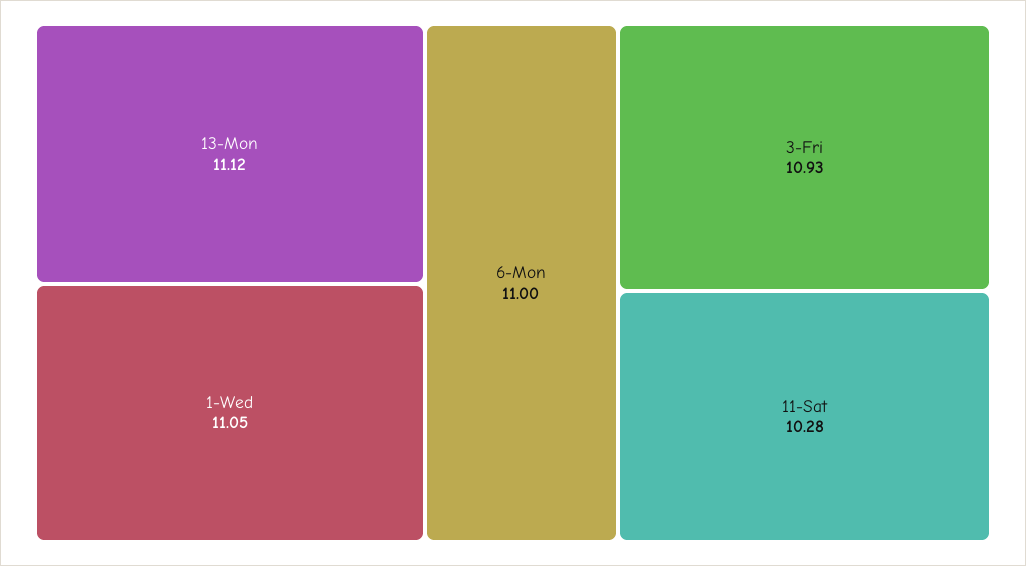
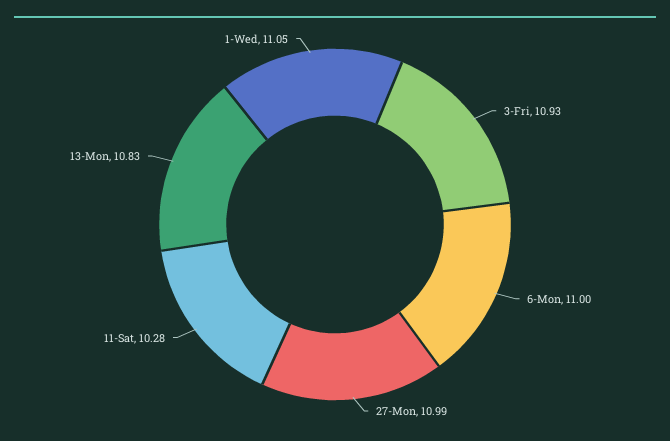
  {
-   "13-Mon": 11.12,
+   "13-Mon": 10.83,
    "1-Wed": 11.05,
    "6-Mon": 11,
    "3-Fri": 10.93,
-   "11-Sat": 10.28
+   "11-Sat": 10.28,
+   "27-Mon": 10.99
  }

